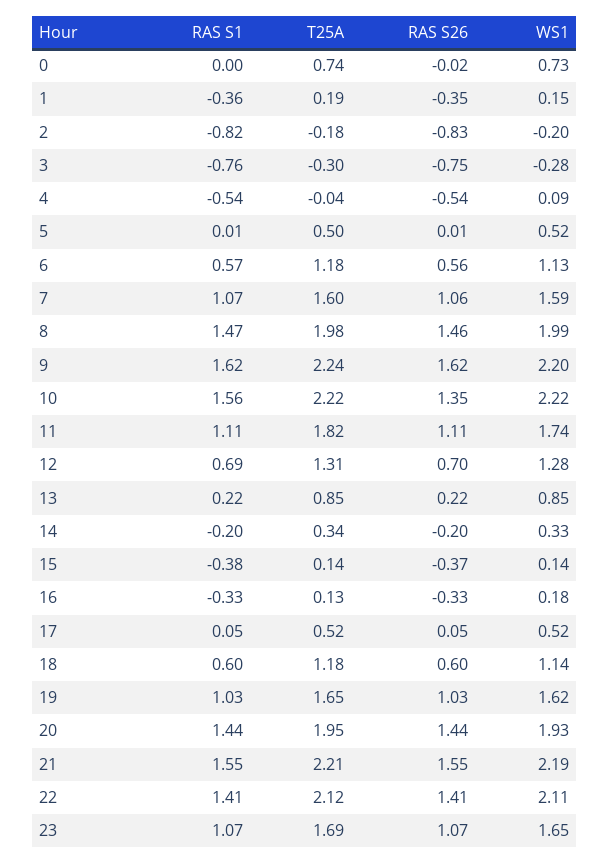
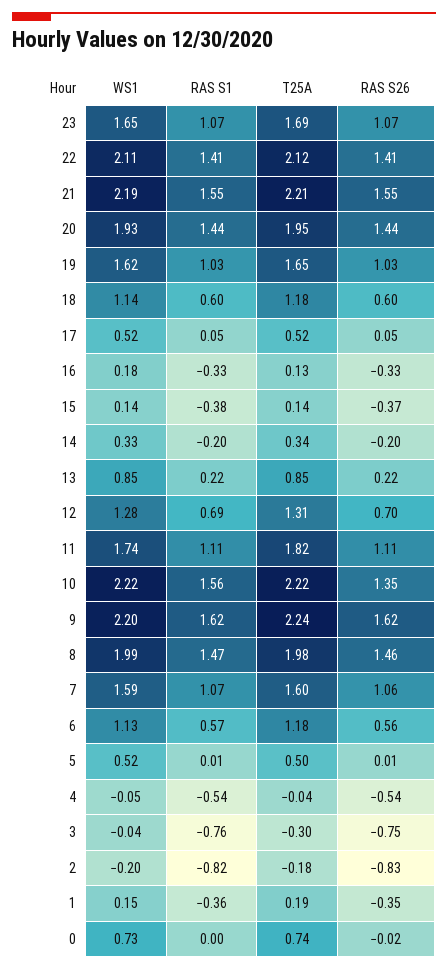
  {
    "RAS S1": {
      "0": 0,
      "1": -0.36,
      "2": -0.82,
      "3": -0.76,
      "4": -0.54,
      "5": 0.01,
      "6": 0.57,
      "7": 1.07,
      "8": 1.47,
      "9": 1.62,
      "10": 1.56,
      "11": 1.11,
      "12": 0.69,
      "13": 0.22,
      "14": -0.2,
      "15": -0.38,
      "16": -0.33,
      "17": 0.05,
      "18": 0.6,
      "19": 1.03,
      "20": 1.44,
      "21": 1.55,
      "22": 1.41,
      "23": 1.07
    },
    "T25A": {
      "0": 0.74,
      "1": 0.19,
      "2": -0.18,
      "3": -0.3,
      "4": -0.04,
      "5": 0.5,
      "6": 1.18,
      "7": 1.6,
      "8": 1.98,
      "9": 2.24,
      "10": 2.22,
      "11": 1.82,
      "12": 1.31,
      "13": 0.85,
      "14": 0.34,
      "15": 0.14,
      "16": 0.13,
      "17": 0.52,
      "18": 1.18,
      "19": 1.65,
      "20": 1.95,
      "21": 2.21,
      "22": 2.12,
      "23": 1.69
    },
    "RAS S26": {
      "0": -0.02,
      "1": -0.35,
      "2": -0.83,
      "3": -0.75,
      "4": -0.54,
      "5": 0.01,
      "6": 0.56,
      "7": 1.06,
      "8": 1.46,
      "9": 1.62,
      "10": 1.35,
      "11": 1.11,
      "12": 0.7,
      "13": 0.22,
      "14": -0.2,
      "15": -0.37,
      "16": -0.33,
      "17": 0.05,
      "18": 0.6,
      "19": 1.03,
      "20": 1.44,
      "21": 1.55,
      "22": 1.41,
      "23": 1.07
    },
    "WS1": {
      "0": 0.73,
      "1": 0.15,
      "2": -0.2,
-     "3": -0.28,
+     "3": -0.04,
-     "4": 0.09,
+     "4": -0.05,
      "5": 0.52,
      "6": 1.13,
      "7": 1.59,
      "8": 1.99,
      "9": 2.2,
      "10": 2.22,
      "11": 1.74,
      "12": 1.28,
      "13": 0.85,
      "14": 0.33,
      "15": 0.14,
      "16": 0.18,
      "17": 0.52,
      "18": 1.14,
      "19": 1.62,
      "20": 1.93,
      "21": 2.19,
      "22": 2.11,
      "23": 1.65
    }
  }

